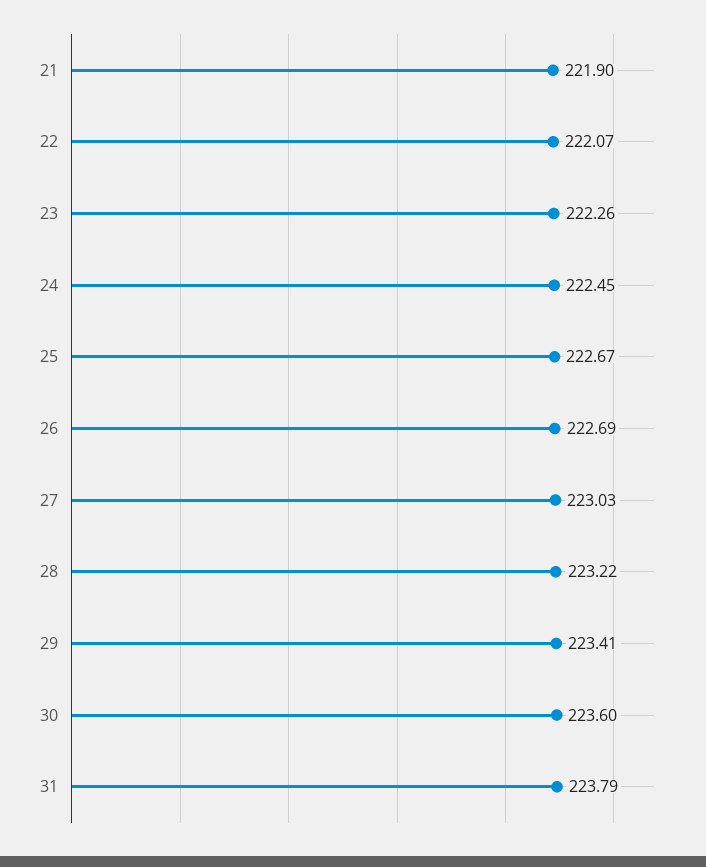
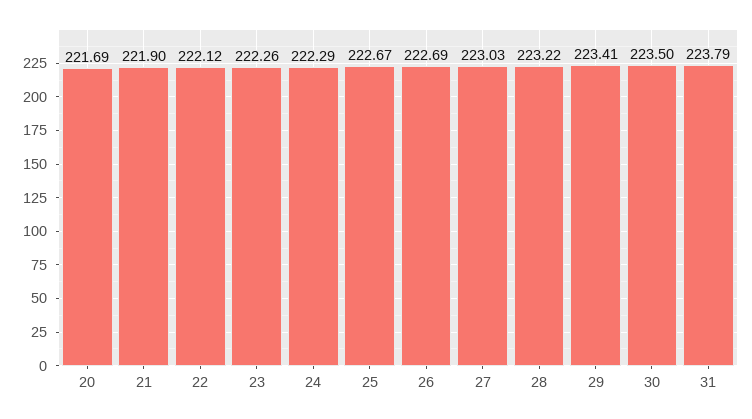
  {
    "21": 221.9,
-   "22": 222.07,
+   "22": 222.12,
    "23": 222.26,
-   "24": 222.45,
+   "24": 222.29,
    "25": 222.67,
    "26": 222.69,
    "27": 223.03,
    "28": 223.22,
    "29": 223.41,
-   "30": 223.6,
+   "30": 223.5,
-   "31": 223.79
+   "31": 223.79,
+   "20": 221.69
  }

